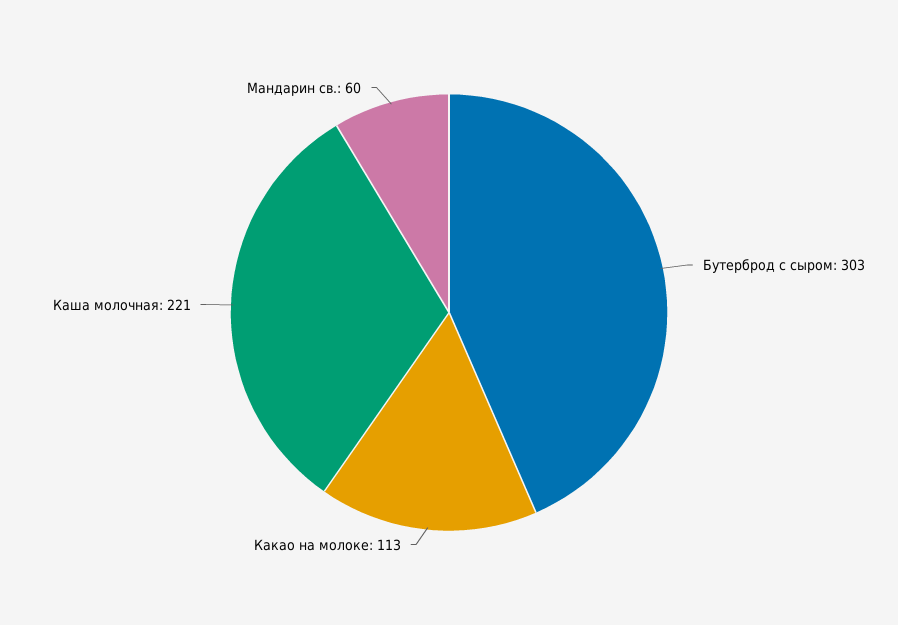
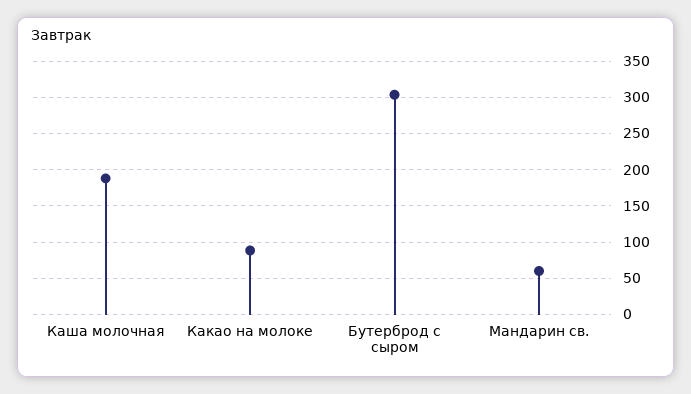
  {
    "Бутерброд с сыром": 303,
-   "Какао на молоке": 113,
+   "Какао на молоке": 90,
-   "Каша молочная": 221,
+   "Каша молочная": 190,
    "Мандарин св.": 60
  }

